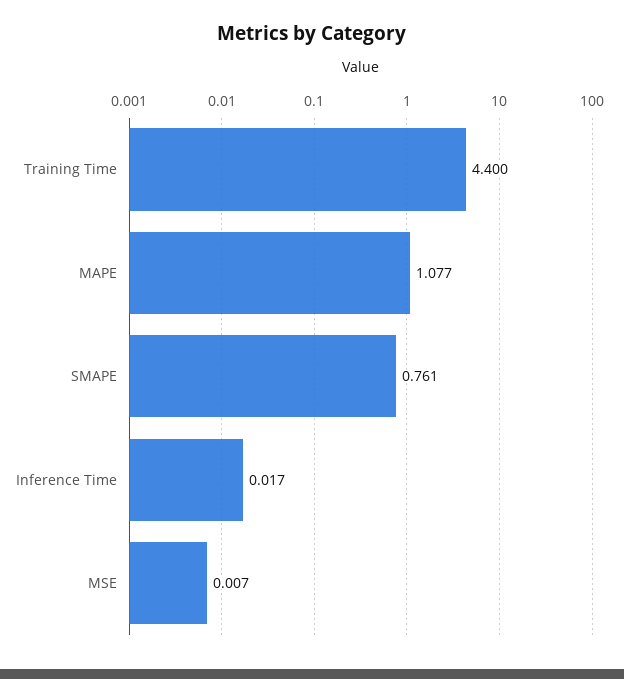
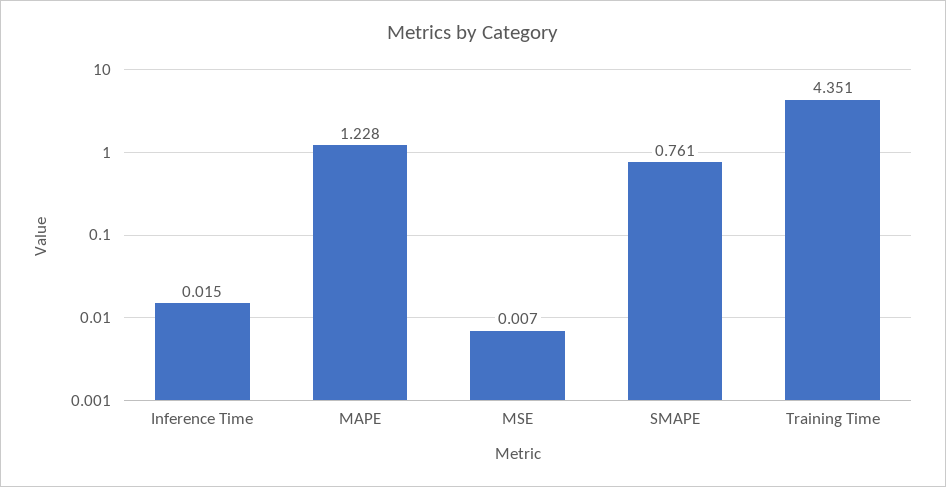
  {
-   "Training Time": 4.4,
+   "Training Time": 4.351,
-   "MAPE": 1.077,
+   "MAPE": 1.228,
    "SMAPE": 0.761,
-   "Inference Time": 0.017,
+   "Inference Time": 0.015,
    "MSE": 0.007
  }

